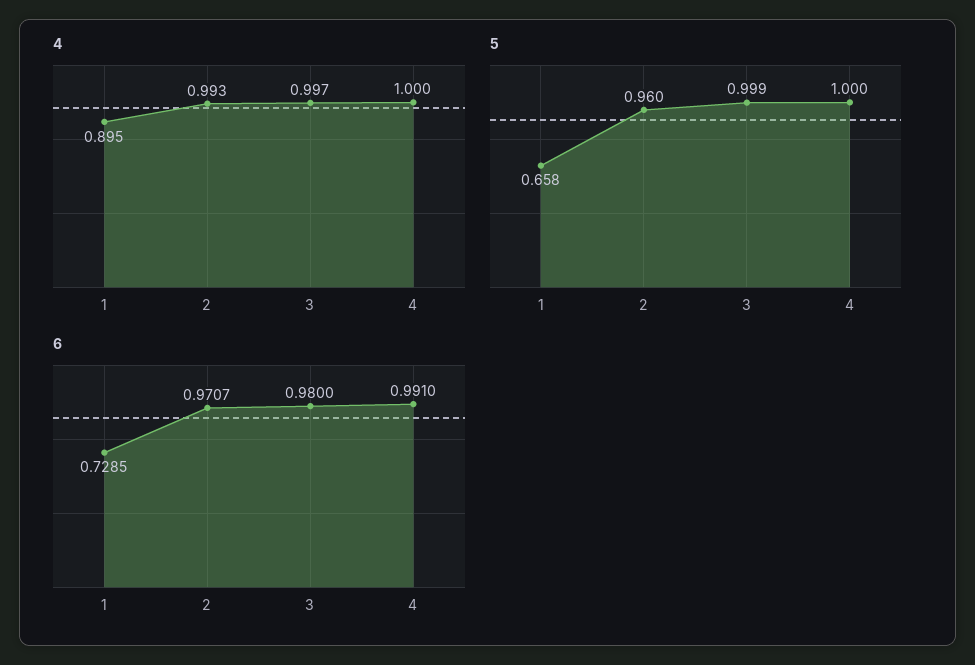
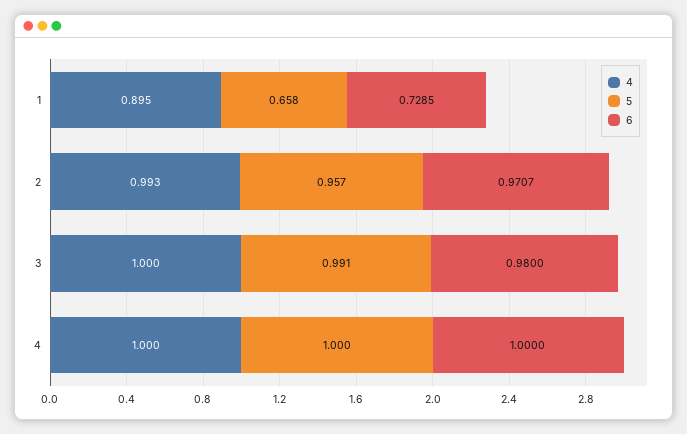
  {
    "4": {
      "1": 0.895,
      "2": 0.993,
-     "3": 0.997,
+     "3": 1,
      "4": 1
    },
    "5": {
      "1": 0.658,
-     "2": 0.96,
+     "2": 0.957,
-     "3": 0.999,
+     "3": 0.991,
      "4": 1
    },
    "6": {
      "1": 0.7285,
      "2": 0.9707,
      "3": 0.98,
-     "4": 0.991
+     "4": 1
    }
  }

